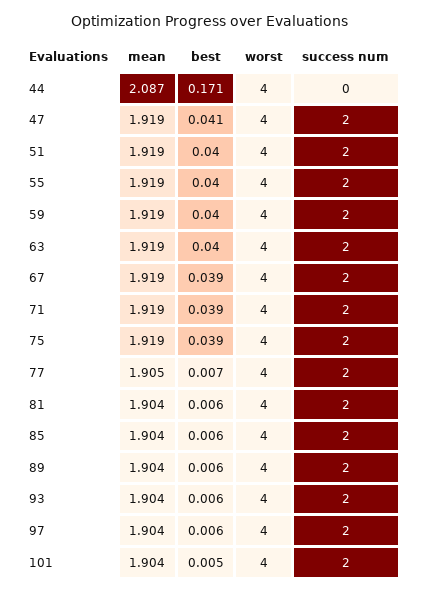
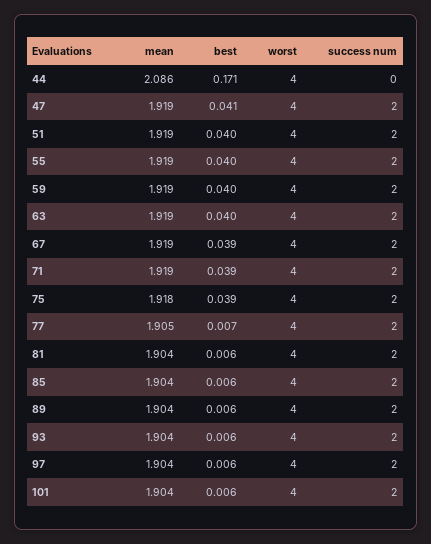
  {
    "mean": {
-     "44": 2.087,
+     "44": 2.086,
      "47": 1.919,
      "51": 1.919,
      "55": 1.919,
      "59": 1.919,
      "63": 1.919,
      "67": 1.919,
      "71": 1.919,
-     "75": 1.919,
+     "75": 1.918,
      "77": 1.905,
      "81": 1.904,
      "85": 1.904,
      "89": 1.904,
      "93": 1.904,
      "97": 1.904,
      "101": 1.904
    },
    "best": {
      "44": 0.171,
      "47": 0.041,
      "51": 0.04,
      "55": 0.04,
      "59": 0.04,
      "63": 0.04,
      "67": 0.039,
      "71": 0.039,
      "75": 0.039,
      "77": 0.007,
      "81": 0.006,
      "85": 0.006,
      "89": 0.006,
      "93": 0.006,
      "97": 0.006,
-     "101": 0.005
+     "101": 0.006
    },
    "worst": {
      "44": 4,
      "47": 4,
      "51": 4,
      "55": 4,
      "59": 4,
      "63": 4,
      "67": 4,
      "71": 4,
      "75": 4,
      "77": 4,
      "81": 4,
      "85": 4,
      "89": 4,
      "93": 4,
      "97": 4,
      "101": 4
    },
    "success num": {
      "44": 0,
      "47": 2,
      "51": 2,
      "55": 2,
      "59": 2,
      "63": 2,
      "67": 2,
      "71": 2,
      "75": 2,
      "77": 2,
      "81": 2,
      "85": 2,
      "89": 2,
      "93": 2,
      "97": 2,
      "101": 2
    }
  }

